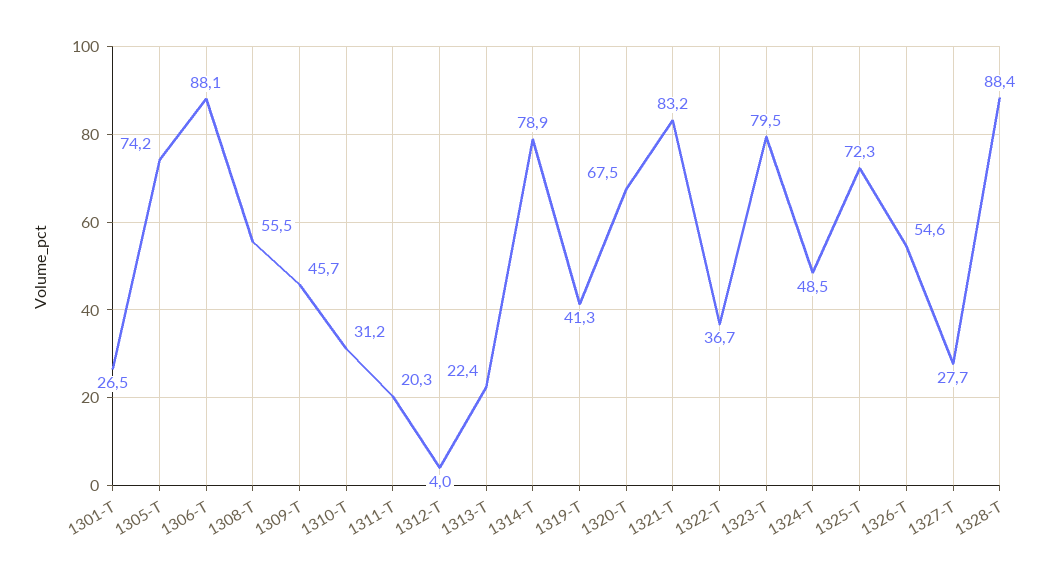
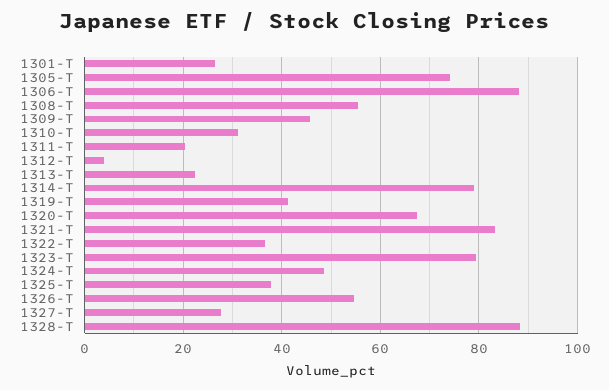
  {
    "1301-T": 26.5,
    "1305-T": 74.2,
    "1306-T": 88.1,
    "1308-T": 55.5,
    "1309-T": 45.7,
    "1310-T": 31.2,
    "1311-T": 20.3,
    "1312-T": 4,
    "1313-T": 22.4,
    "1314-T": 78.9,
    "1319-T": 41.3,
    "1320-T": 67.5,
    "1321-T": 83.2,
    "1322-T": 36.7,
    "1323-T": 79.5,
    "1324-T": 48.5,
-   "1325-T": 72.3,
+   "1325-T": 38,
    "1326-T": 54.6,
    "1327-T": 27.7,
    "1328-T": 88.4
  }

